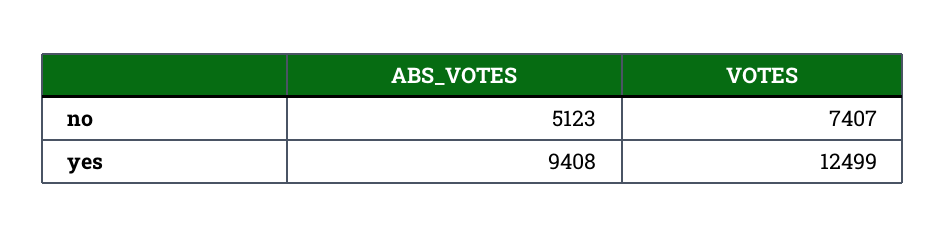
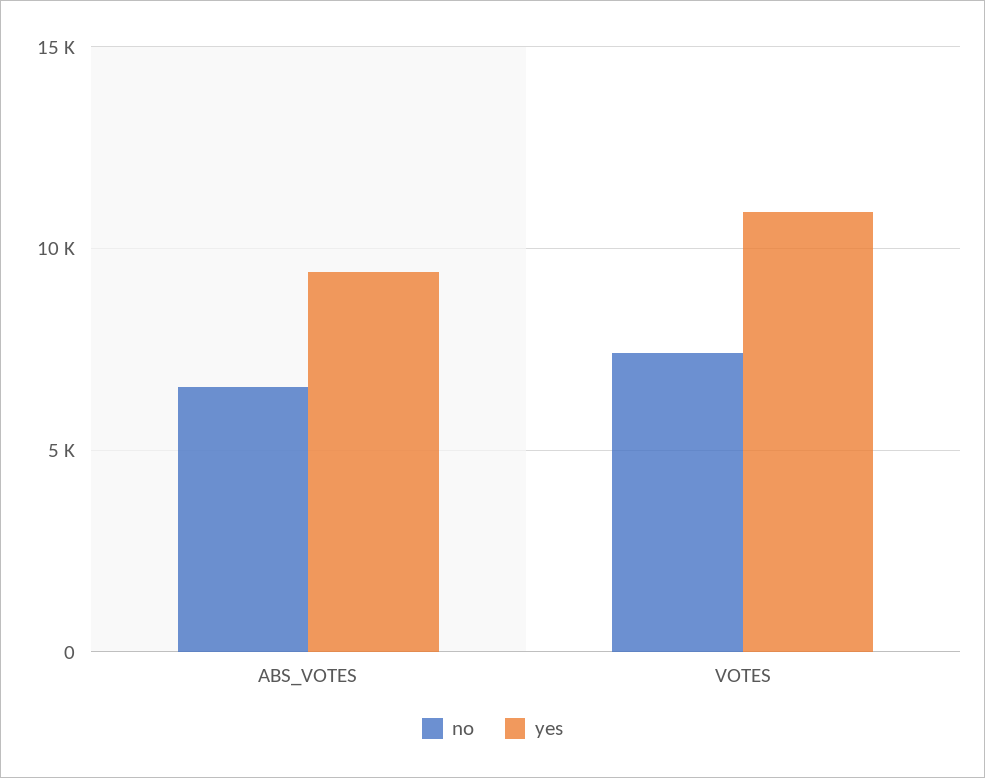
  {
    "no": {
-     "ABS_VOTES": 5123,
+     "ABS_VOTES": 6500,
      "VOTES": 7407
    },
    "yes": {
      "ABS_VOTES": 9408,
-     "VOTES": 12499
+     "VOTES": 11000
    }
  }

